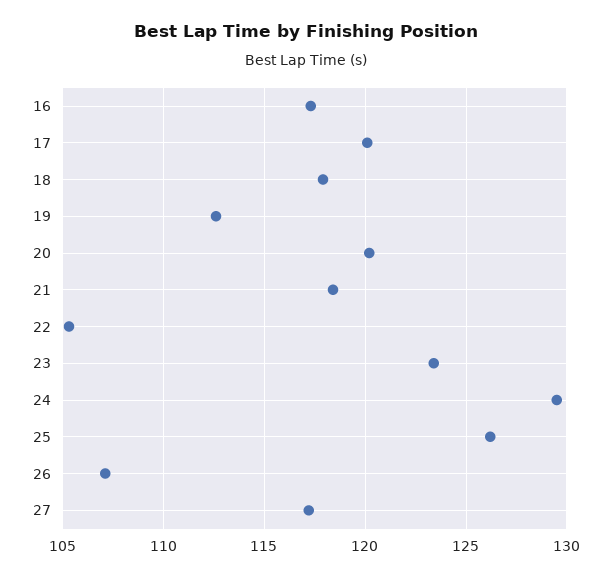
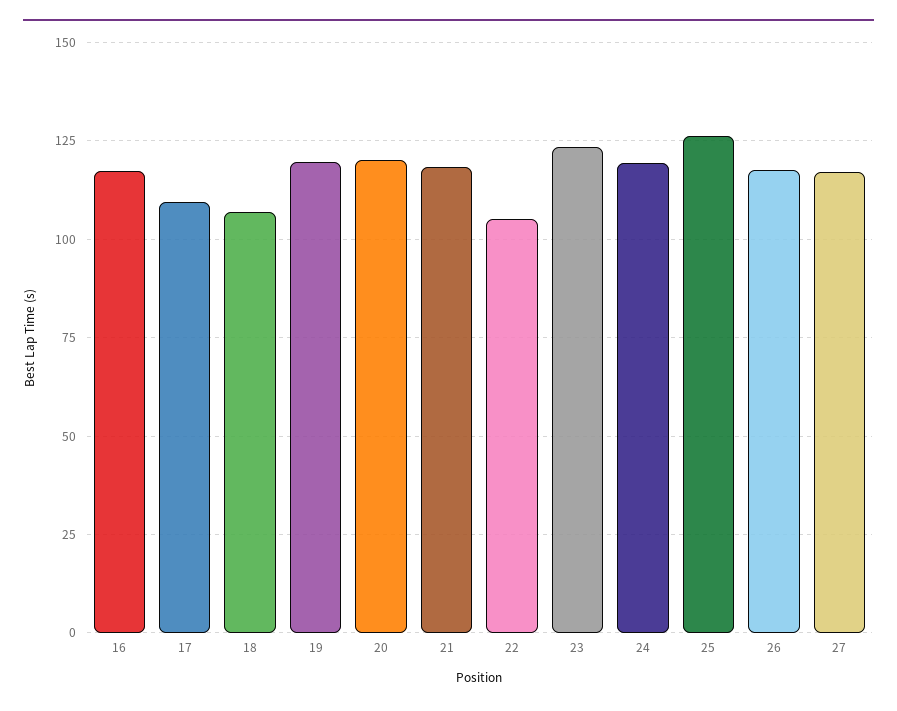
  {
    "16": 117.5,
-   "17": 120,
+   "17": 110,
-   "18": 118,
+   "18": 107.5,
-   "19": 112.5,
+   "19": 120,
    "20": 120,
    "21": 118.5,
    "22": 105.5,
    "23": 123.5,
-   "24": 129.5,
+   "24": 120,
    "25": 126,
-   "26": 107,
+   "26": 117.5,
    "27": 117
  }

